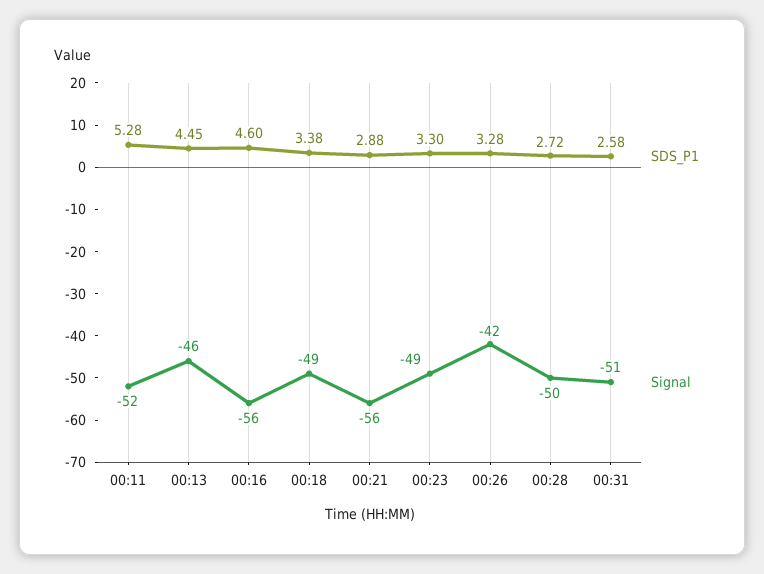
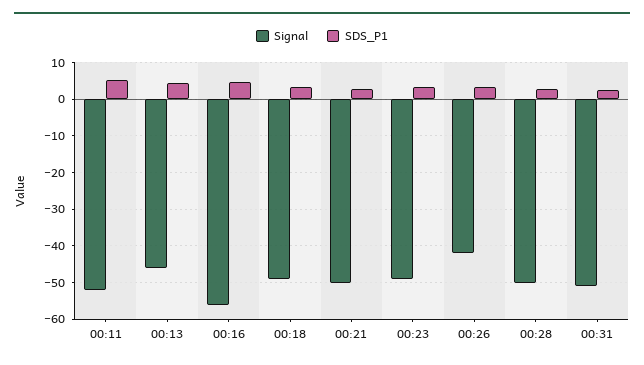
  {
    "SDS_P1": {
      "00:11": 5.28,
      "00:13": 4.45,
      "00:16": 4.6,
      "00:18": 3.38,
      "00:21": 2.88,
      "00:23": 3.3,
      "00:26": 3.28,
      "00:28": 2.72,
      "00:31": 2.58
    },
    "Signal": {
      "00:11": -52,
      "00:13": -46,
      "00:16": -56,
      "00:18": -49,
-     "00:21": -56,
+     "00:21": -50,
      "00:23": -49,
      "00:26": -42,
      "00:28": -50,
      "00:31": -51
    }
  }

